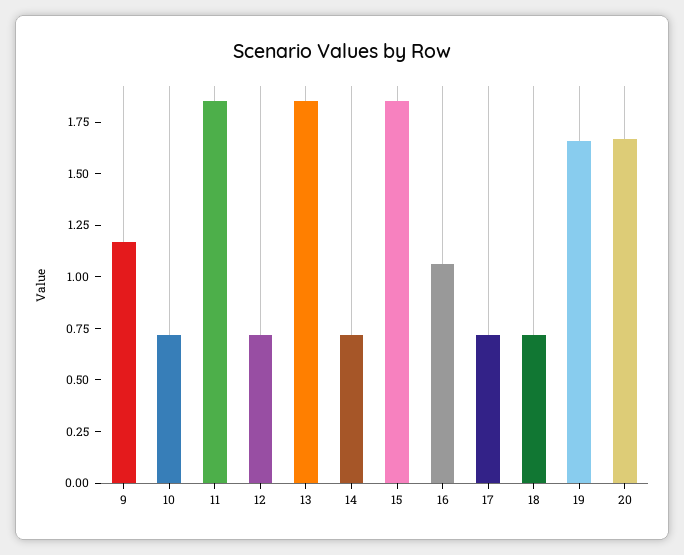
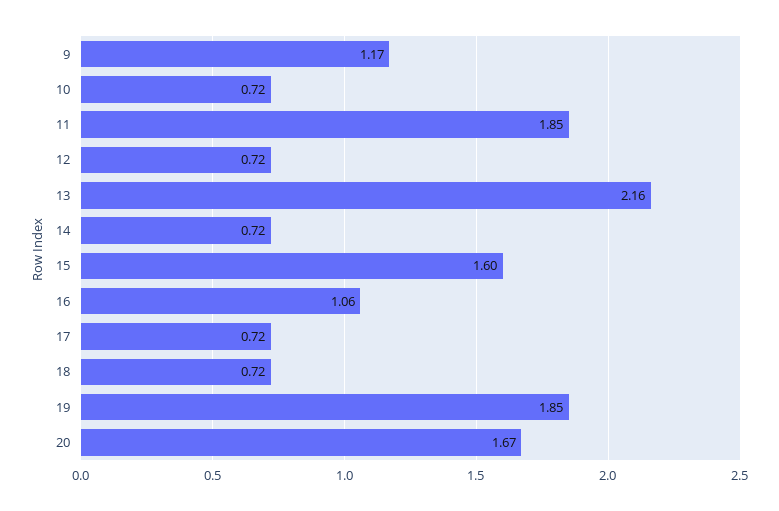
  {
    "9": 1.17,
    "10": 0.72,
    "11": 1.85,
    "12": 0.72,
-   "13": 1.85,
+   "13": 2.16,
    "14": 0.72,
-   "15": 1.85,
+   "15": 1.6,
    "16": 1.06,
    "17": 0.72,
    "18": 0.72,
-   "19": 1.65,
+   "19": 1.85,
    "20": 1.67
  }

